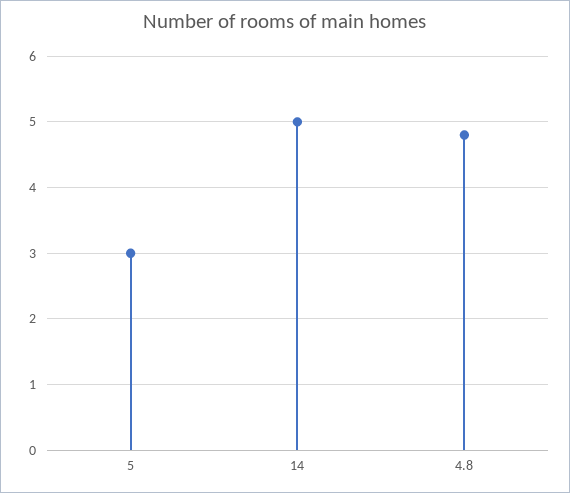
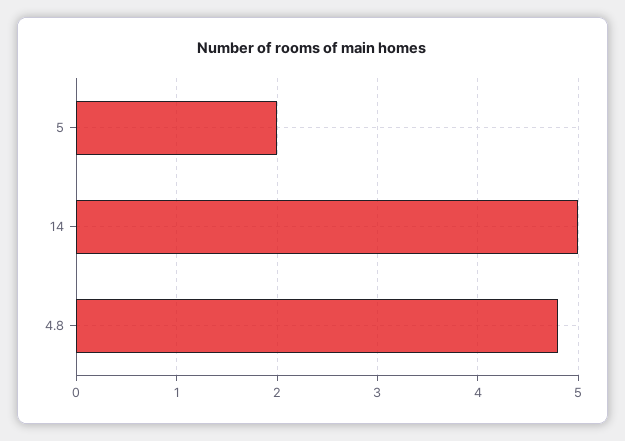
  {
-   "5": 3,
+   "5": 2,
    "14": 5,
    "4.8": 4.8
  }

